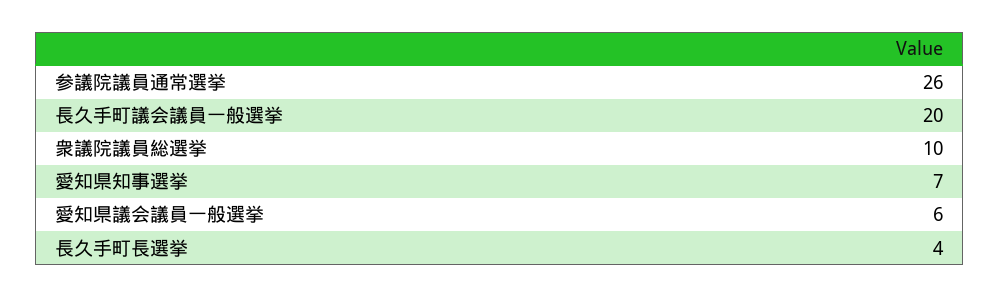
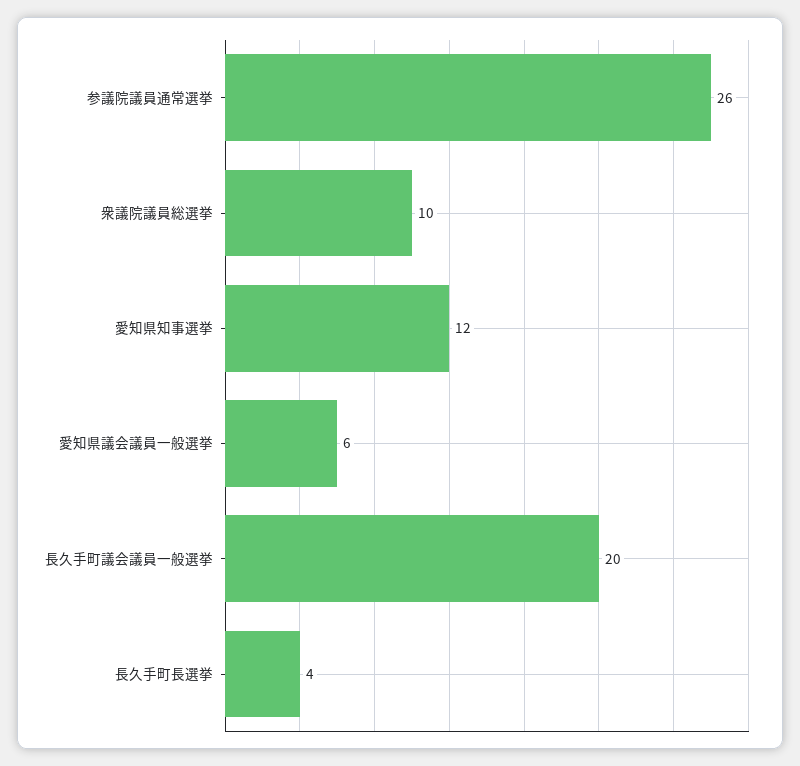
  {
    "参議院議員通常選挙": 26,
    "長久手町議会議員一般選挙": 20,
    "衆議院議員総選挙": 10,
-   "愛知県知事選挙": 7,
+   "愛知県知事選挙": 12,
    "愛知県議会議員一般選挙": 6,
    "長久手町長選挙": 4
  }

